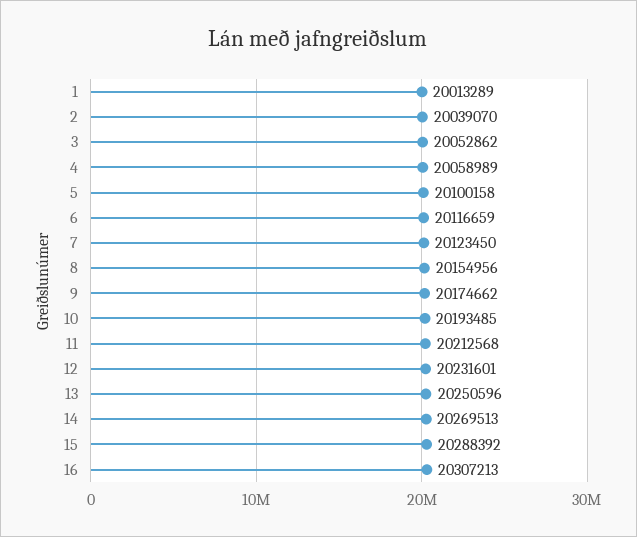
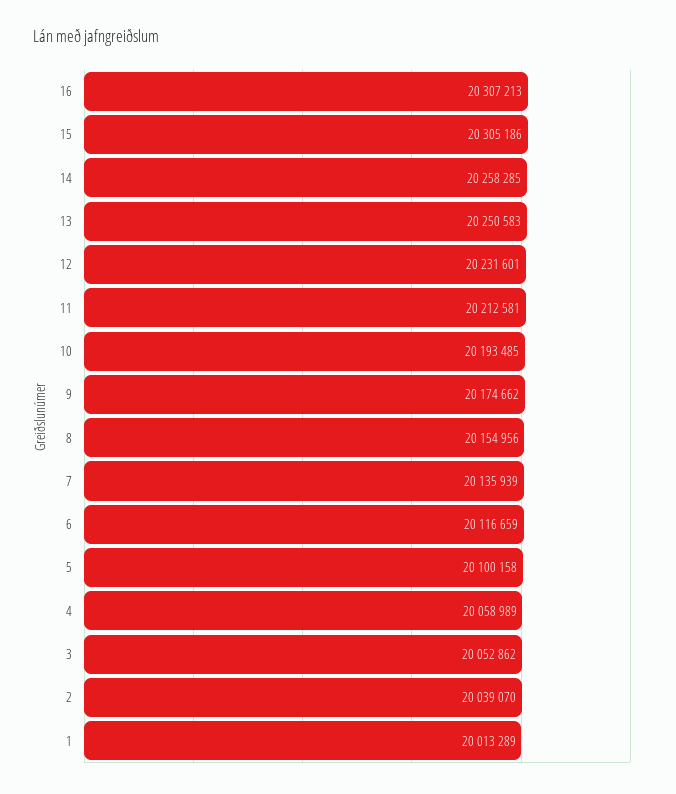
  {
    "1": 20013289,
    "2": 20039070,
    "3": 20052862,
    "4": 20058989,
    "5": 20100158,
    "6": 20116659,
-   "7": 20123450,
+   "7": 20135939,
    "8": 20154956,
    "9": 20174662,
    "10": 20193485,
-   "11": 20212568,
+   "11": 20212581,
    "12": 20231601,
-   "13": 20250596,
+   "13": 20250583,
-   "14": 20269513,
+   "14": 20258285,
-   "15": 20288392,
+   "15": 20305186,
    "16": 20307213
  }

